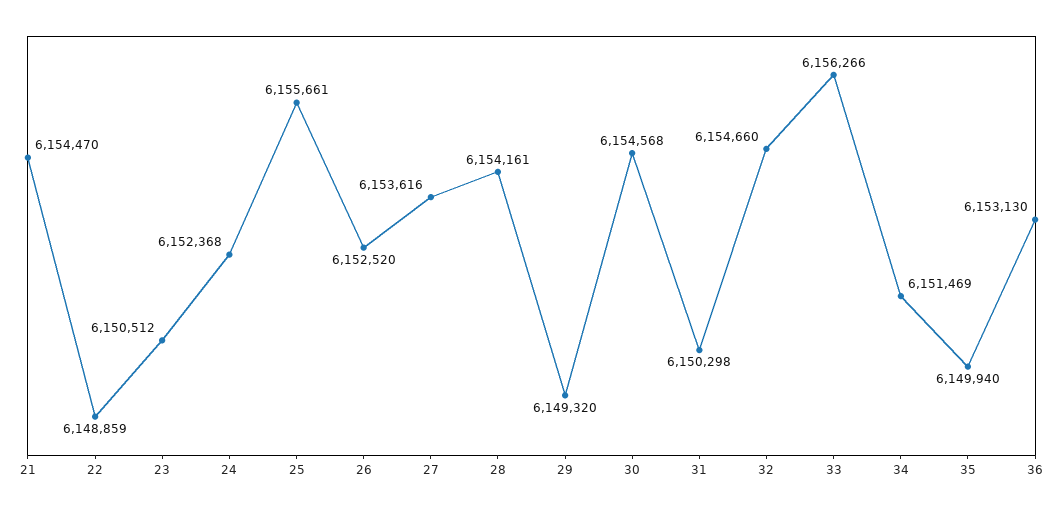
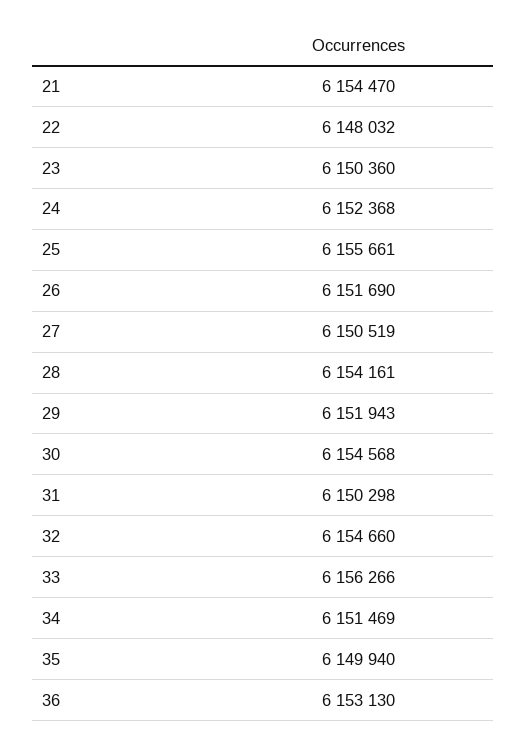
  {
    "21": 6154470,
-   "22": 6148859,
+   "22": 6148032,
-   "23": 6150512,
+   "23": 6150360,
    "24": 6152368,
    "25": 6155661,
-   "26": 6152520,
+   "26": 6151690,
-   "27": 6153616,
+   "27": 6150519,
    "28": 6154161,
-   "29": 6149320,
+   "29": 6151943,
    "30": 6154568,
    "31": 6150298,
    "32": 6154660,
    "33": 6156266,
    "34": 6151469,
    "35": 6149940,
    "36": 6153130
  }

